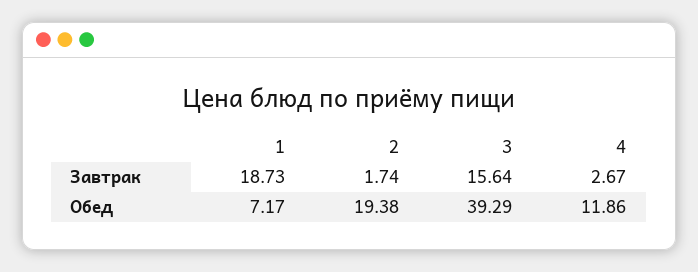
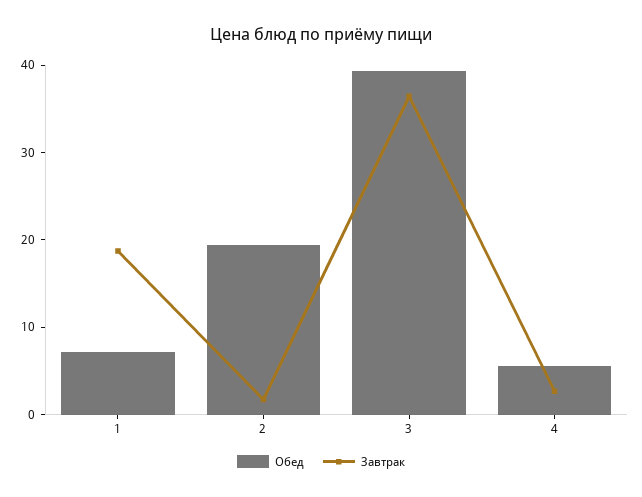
  {
    "Завтрак": {
      "1": 18.73,
      "2": 1.74,
-     "3": 15.64,
+     "3": 36,
      "4": 2.67
    },
    "Обед": {
      "1": 7.17,
      "2": 19.38,
      "3": 39.29,
-     "4": 11.86
+     "4": 6
    }
  }

